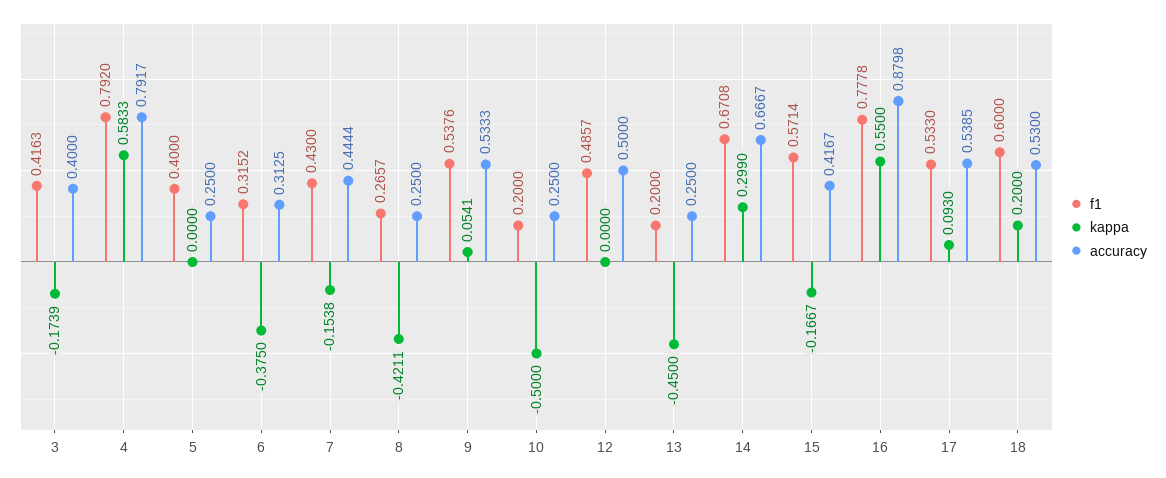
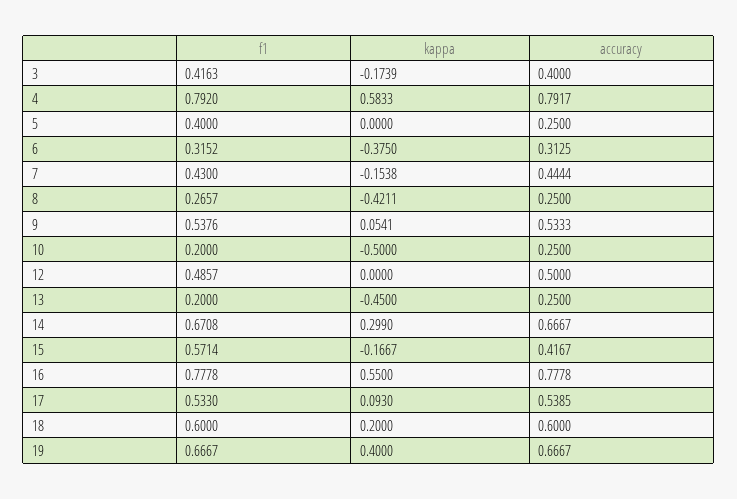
  {
    "f1": {
      "3": 0.4163,
      "4": 0.792,
      "5": 0.4,
      "6": 0.3152,
      "7": 0.43,
      "8": 0.2657,
      "9": 0.5376,
      "10": 0.2,
      "12": 0.4857,
      "13": 0.2,
      "14": 0.6708,
      "15": 0.5714,
      "16": 0.7778,
      "17": 0.533,
-     "18": 0.6
+     "18": 0.6,
+     "19": 0.6667
    },
    "kappa": {
      "3": -0.1739,
      "4": 0.5833,
      "5": 0,
      "6": -0.375,
      "7": -0.1538,
      "8": -0.4211,
      "9": 0.0541,
      "10": -0.5,
      "12": 0,
      "13": -0.45,
      "14": 0.299,
      "15": -0.1667,
      "16": 0.55,
      "17": 0.093,
-     "18": 0.2
+     "18": 0.2,
+     "19": 0.4
    },
    "accuracy": {
      "3": 0.4,
      "4": 0.7917,
      "5": 0.25,
      "6": 0.3125,
      "7": 0.4444,
      "8": 0.25,
      "9": 0.5333,
      "10": 0.25,
      "12": 0.5,
      "13": 0.25,
      "14": 0.6667,
      "15": 0.4167,
-     "16": 0.8798,
+     "16": 0.7778,
      "17": 0.5385,
-     "18": 0.53
+     "18": 0.6,
+     "19": 0.6667
    }
  }

